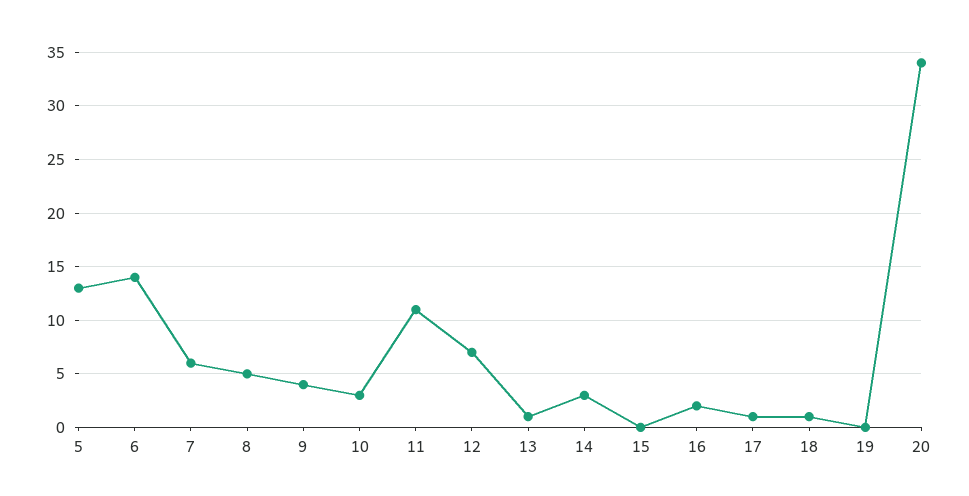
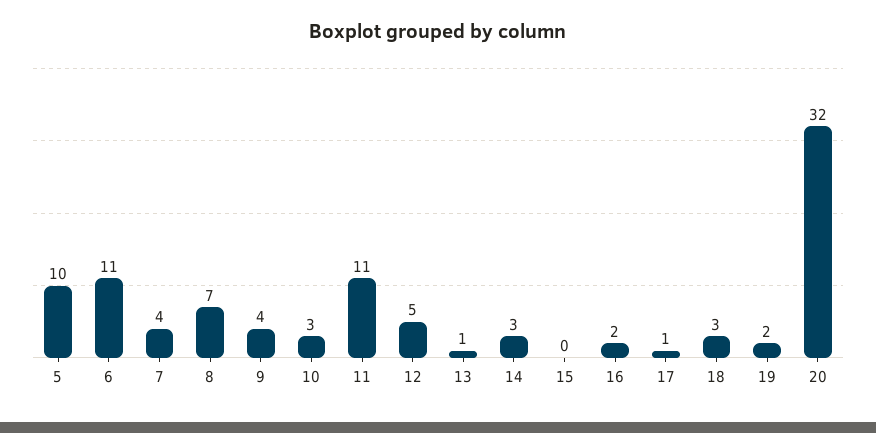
  {
-   "5": 13,
+   "5": 10,
-   "6": 14,
+   "6": 11,
-   "7": 6,
+   "7": 4,
-   "8": 5,
+   "8": 7,
    "9": 4,
    "10": 3,
    "11": 11,
-   "12": 7,
+   "12": 5,
    "13": 1,
    "14": 3,
    "15": 0,
    "16": 2,
    "17": 1,
-   "18": 1,
+   "18": 3,
-   "19": 0,
+   "19": 2,
-   "20": 34
+   "20": 32
  }

